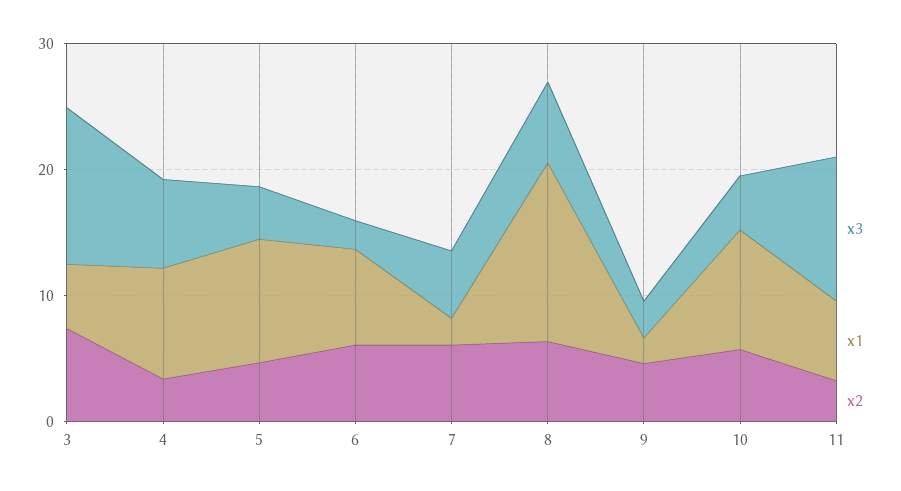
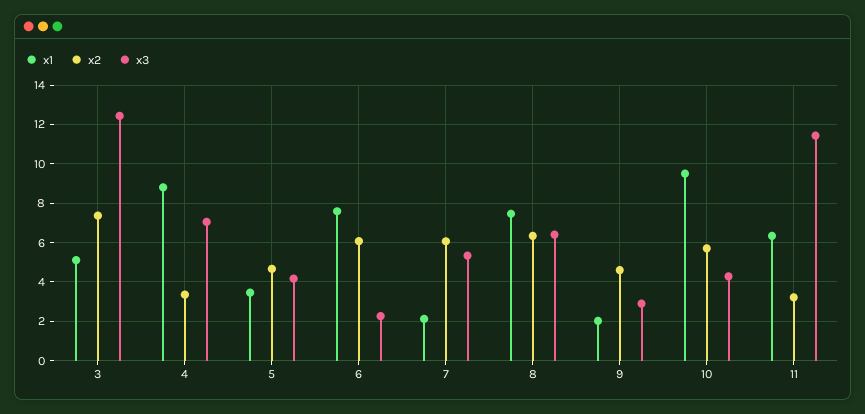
  {
    "x3": {
      "3": 12.5,
      "4": 7,
      "5": 4,
      "6": 2.5,
      "7": 5.5,
      "8": 6.5,
      "9": 3,
      "10": 4.5,
      "11": 11.5
    },
    "x1": {
      "3": 5,
      "4": 9,
-     "5": 10,
+     "5": 3.5,
      "6": 7.5,
      "7": 2,
-     "8": 14,
+     "8": 7.5,
      "9": 2,
      "10": 9.5,
      "11": 6.5
    },
    "x2": {
      "3": 7.5,
      "4": 3.5,
      "5": 4.5,
      "6": 6,
      "7": 6,
      "8": 6.5,
      "9": 4.5,
      "10": 5.5,
      "11": 3
    }
  }

